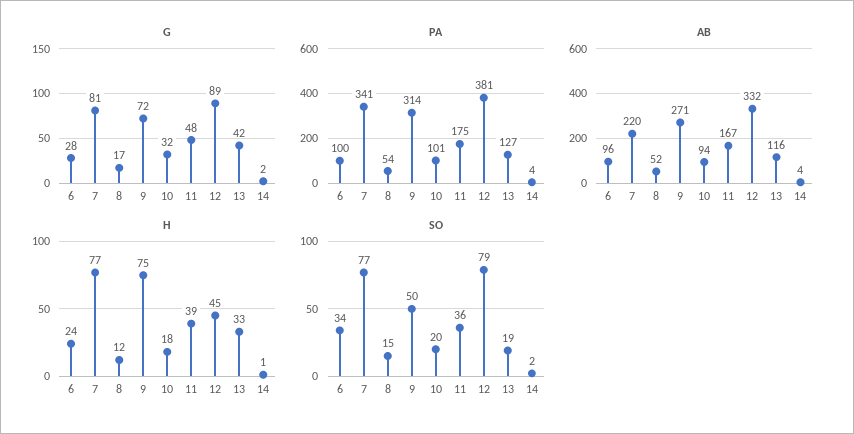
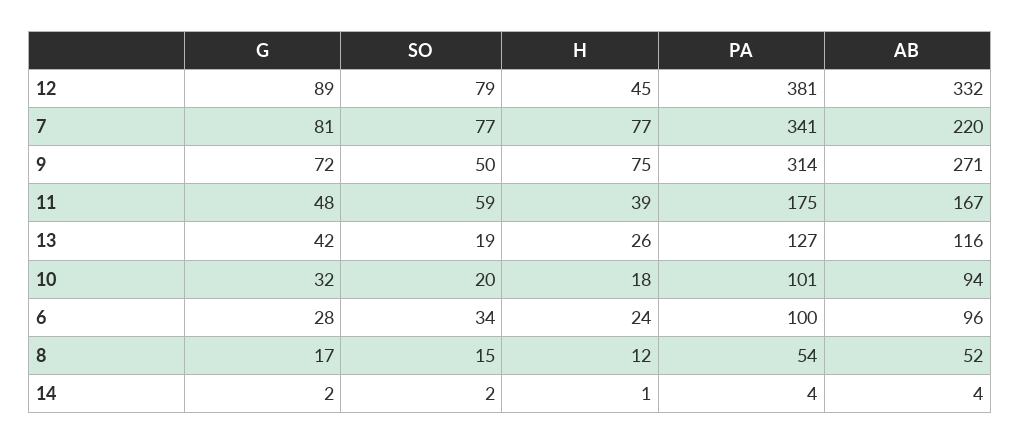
  {
    "G": {
      "6": 28,
      "7": 81,
      "8": 17,
      "9": 72,
      "10": 32,
      "11": 48,
      "12": 89,
      "13": 42,
      "14": 2
    },
    "PA": {
      "6": 100,
      "7": 341,
      "8": 54,
      "9": 314,
      "10": 101,
      "11": 175,
      "12": 381,
      "13": 127,
      "14": 4
    },
    "AB": {
      "6": 96,
      "7": 220,
      "8": 52,
      "9": 271,
      "10": 94,
      "11": 167,
      "12": 332,
      "13": 116,
      "14": 4
    },
    "H": {
      "6": 24,
      "7": 77,
      "8": 12,
      "9": 75,
      "10": 18,
      "11": 39,
      "12": 45,
-     "13": 33,
+     "13": 26,
      "14": 1
    },
    "SO": {
      "6": 34,
      "7": 77,
      "8": 15,
      "9": 50,
      "10": 20,
-     "11": 36,
+     "11": 59,
      "12": 79,
      "13": 19,
      "14": 2
    }
  }

